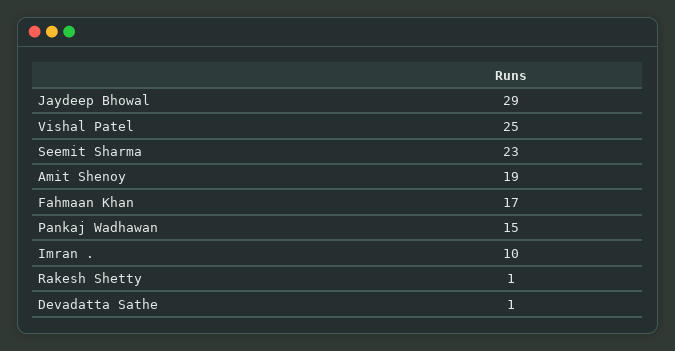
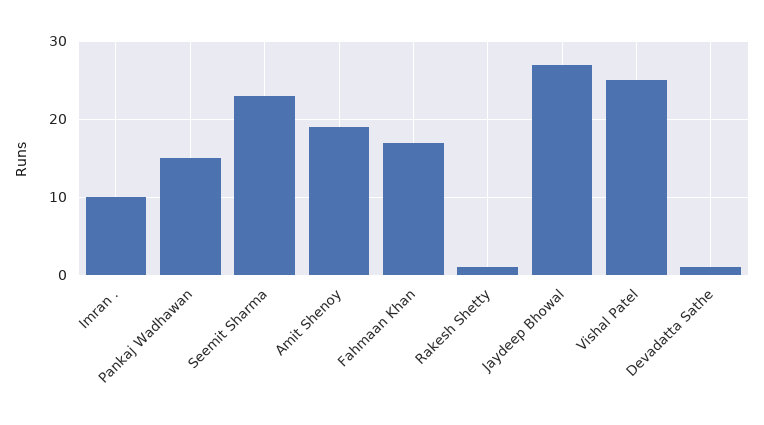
  {
-   "Jaydeep Bhowal": 29,
+   "Jaydeep Bhowal": 27,
    "Vishal Patel": 25,
    "Seemit Sharma": 23,
    "Amit Shenoy": 19,
    "Fahmaan Khan": 17,
    "Pankaj Wadhawan": 15,
    "Imran .": 10,
    "Rakesh Shetty": 1,
    "Devadatta Sathe": 1
  }

